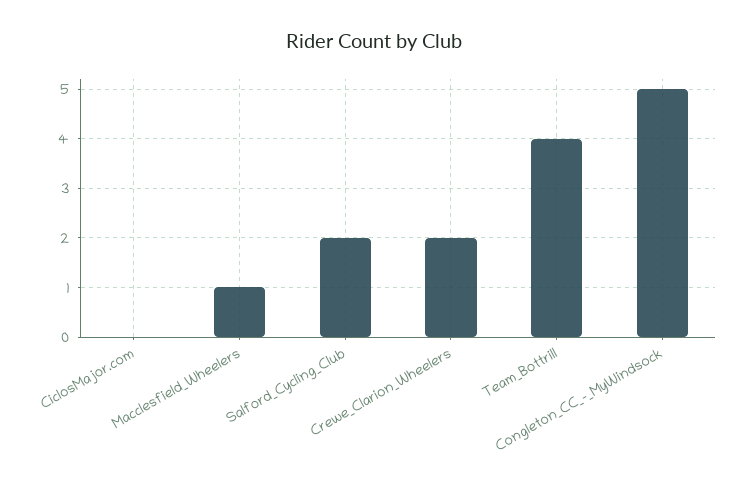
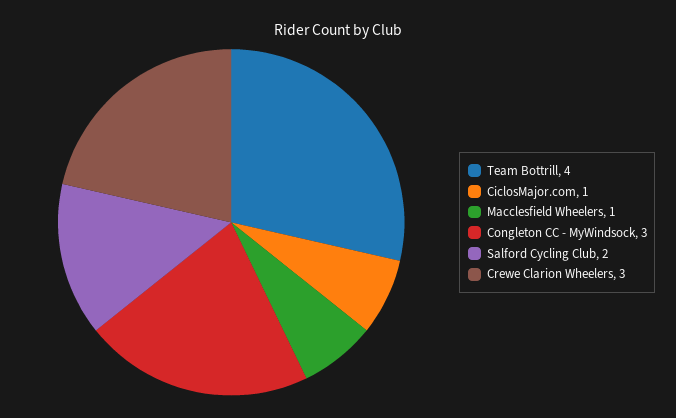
  {
-   "CiclosMajor.com": 0,
+   "CiclosMajor.com": 1,
    "Macclesfield_Wheelers": 1,
    "Salford_Cycling_Club": 2,
-   "Crewe_Clarion_Wheelers": 2,
+   "Crewe_Clarion_Wheelers": 3,
    "Team_Bottrill": 4,
-   "Congleton_CC_-_MyWindsock": 5
+   "Congleton_CC_-_MyWindsock": 3
  }

